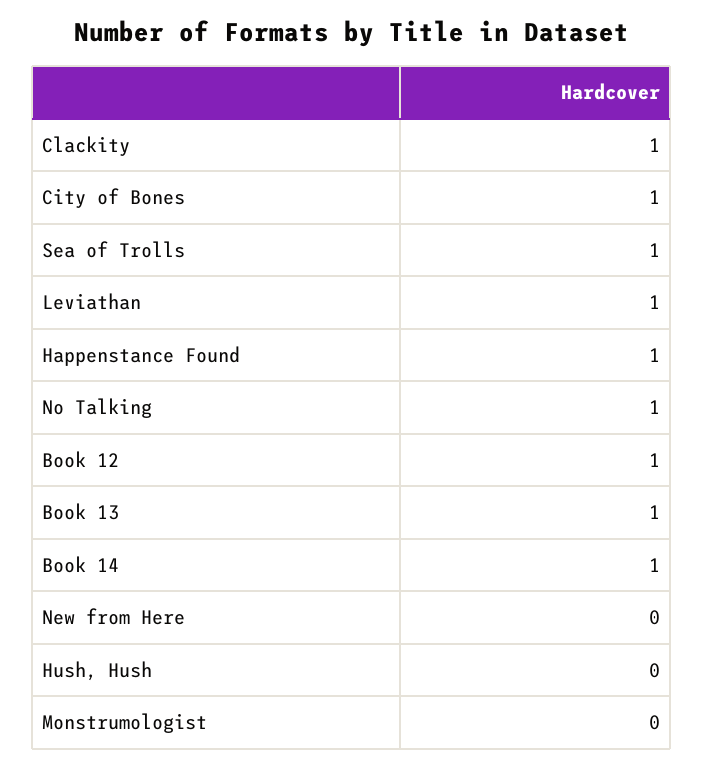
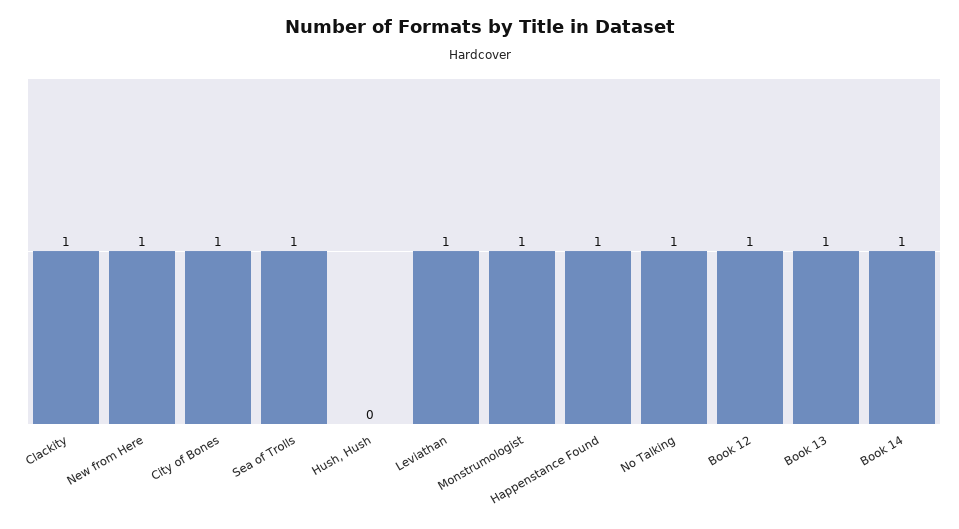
  {
    "Clackity": 1,
    "City of Bones": 1,
    "Sea of Trolls": 1,
    "Leviathan": 1,
    "Happenstance Found": 1,
    "No Talking": 1,
    "Book 12": 1,
    "Book 13": 1,
    "Book 14": 1,
-   "New from Here": 0,
+   "New from Here": 1,
    "Hush, Hush": 0,
-   "Monstrumologist": 0
+   "Monstrumologist": 1
  }

